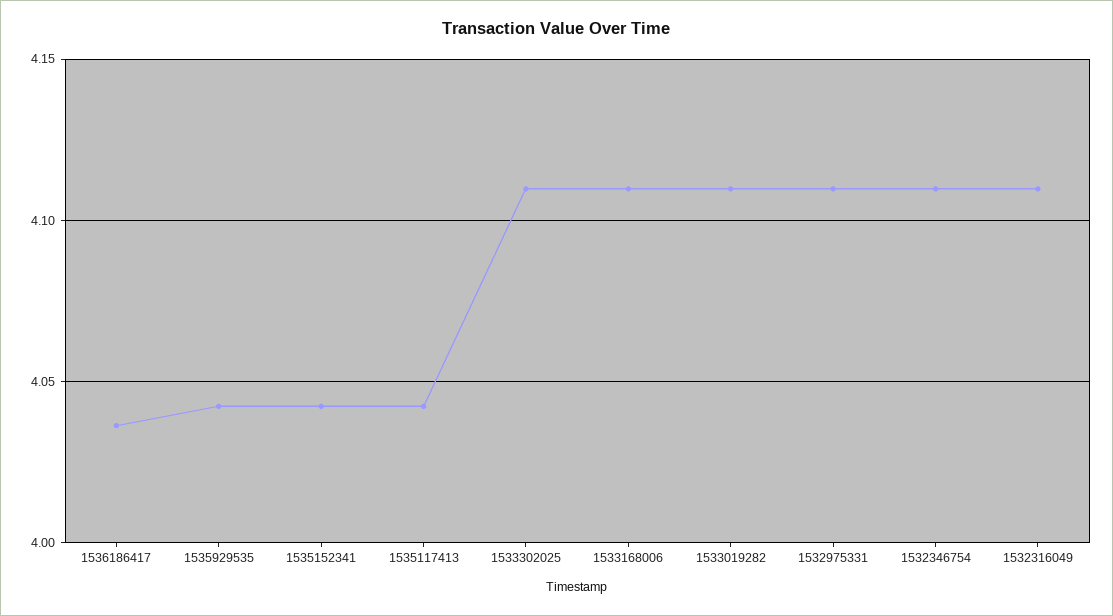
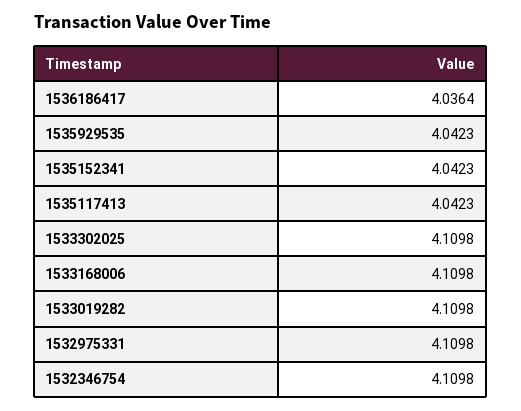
  {
    "1536186417": 4.0364,
    "1535929535": 4.0423,
    "1535152341": 4.0423,
    "1535117413": 4.0423,
    "1533302025": 4.1098,
    "1533168006": 4.1098,
    "1533019282": 4.1098,
    "1532975331": 4.1098,
-   "1532346754": 4.1098,
+   "1532346754": 4.1098
-   "1532316049": 4.11
  }

